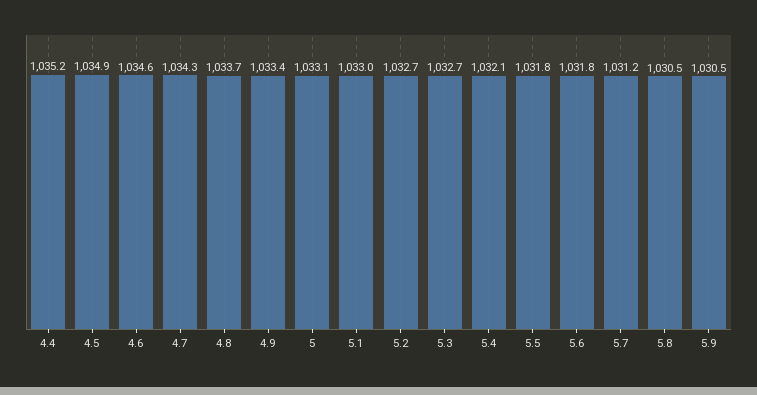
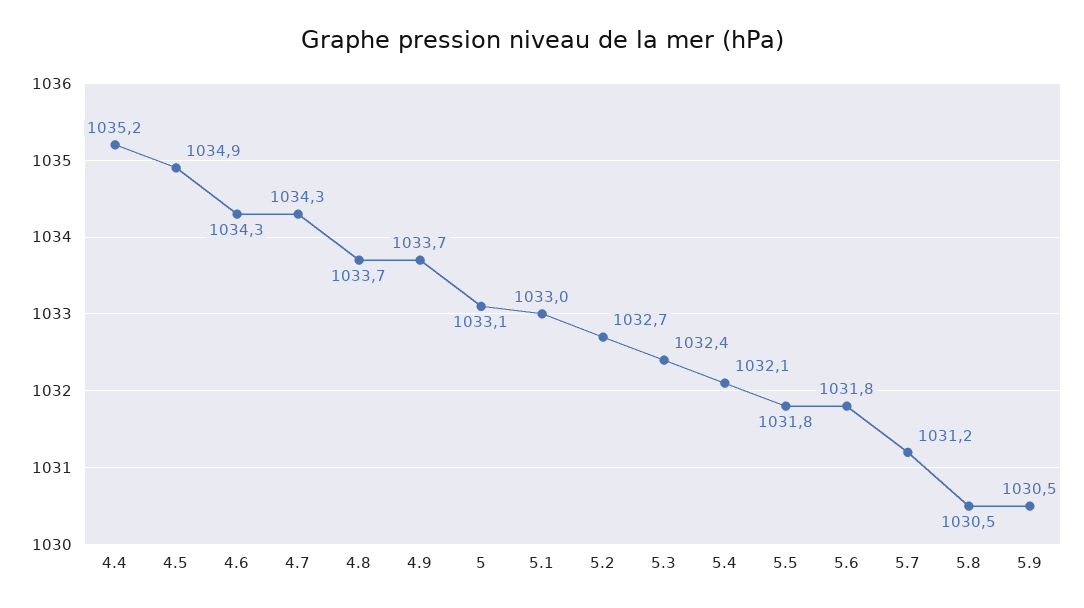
  {
    "4.4": 1035.2,
    "4.5": 1034.9,
-   "4.6": 1034.6,
+   "4.6": 1034.3,
    "4.7": 1034.3,
    "4.8": 1033.7,
-   "4.9": 1033.4,
+   "4.9": 1033.7,
    "5": 1033.1,
    "5.1": 1033,
    "5.2": 1032.7,
-   "5.3": 1032.7,
+   "5.3": 1032.4,
    "5.4": 1032.1,
    "5.5": 1031.8,
    "5.6": 1031.8,
    "5.7": 1031.2,
    "5.8": 1030.5,
    "5.9": 1030.5
  }

